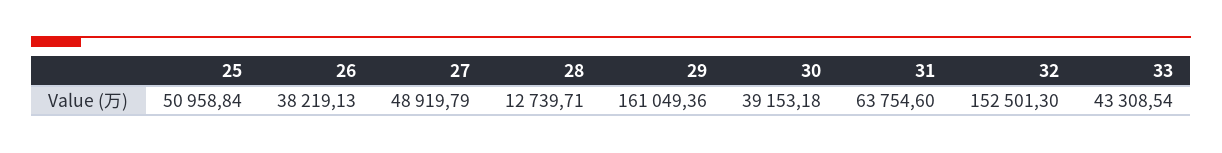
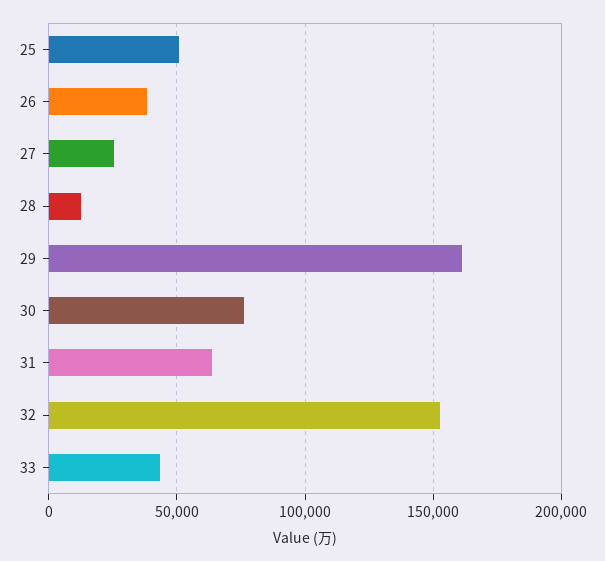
  {
    "25": 50958.84,
    "26": 38219.13,
-   "27": 48919.79,
+   "27": 25000,
    "28": 12739.71,
    "29": 161049.36,
-   "30": 39153.18,
+   "30": 75000,
    "31": 63754.6,
    "32": 152501.3,
    "33": 43308.54
  }

